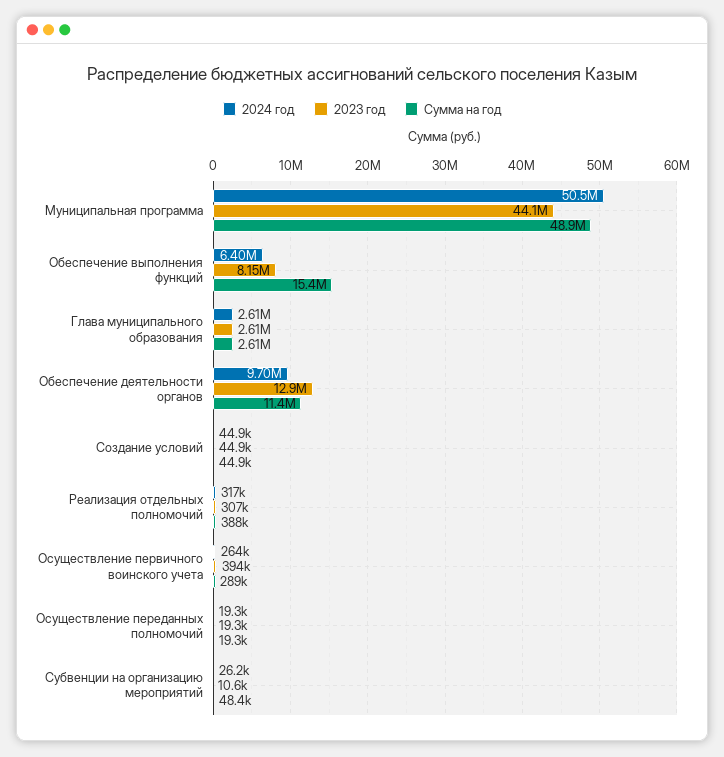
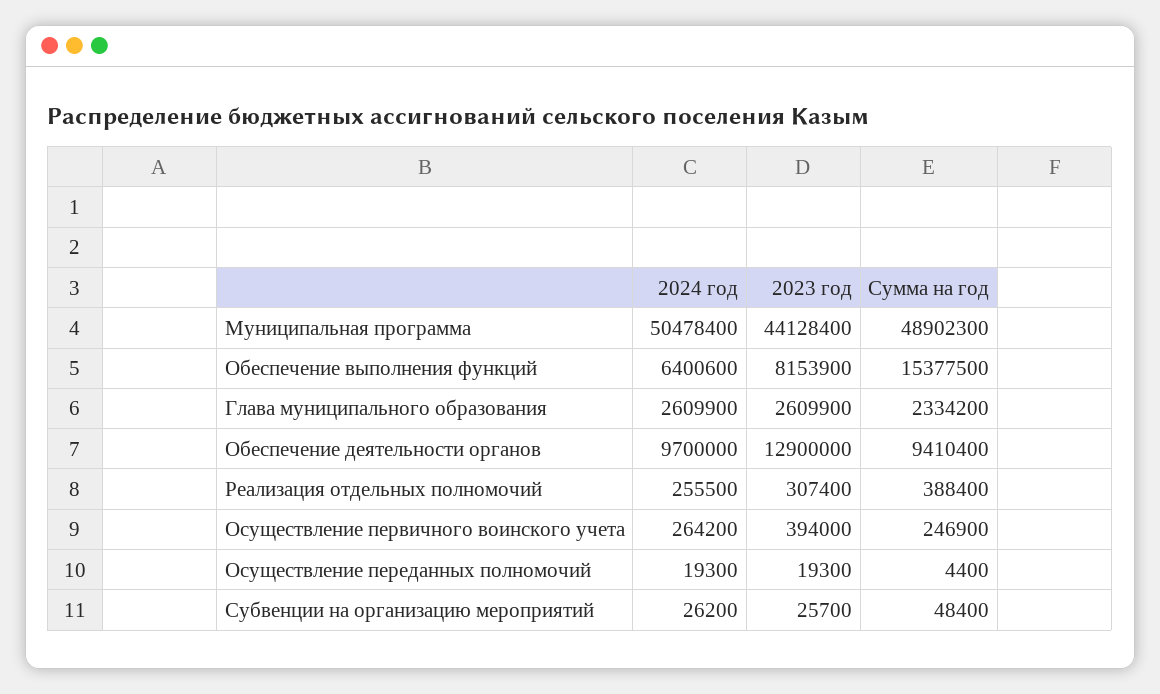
  {
    "2024 год": {
      "Муниципальная программа": 50478400,
      "Обеспечение выполнения функций": 6400600,
      "Глава муниципального образования": 2609900,
      "Обеспечение деятельности органов": 9700000,
-     "Создание условий": 44900,
-     "Реализация отдельных полномочий": 317000,
+     "Реализация отдельных полномочий": 255500,
      "Осуществление первичного воинского учета": 264200,
      "Осуществление переданных полномочий": 19300,
      "Субвенции на организацию мероприятий": 26200
    },
    "2023 год": {
      "Муниципальная программа": 44128400,
      "Обеспечение выполнения функций": 8153900,
      "Глава муниципального образования": 2609900,
      "Обеспечение деятельности органов": 12900000,
-     "Создание условий": 44900,
      "Реализация отдельных полномочий": 307400,
      "Осуществление первичного воинского учета": 394000,
      "Осуществление переданных полномочий": 19300,
-     "Субвенции на организацию мероприятий": 10600
+     "Субвенции на организацию мероприятий": 25700
    },
    "Сумма на год": {
      "Муниципальная программа": 48902300,
      "Обеспечение выполнения функций": 15377500,
-     "Глава муниципального образования": 2610000,
+     "Глава муниципального образования": 2334200,
-     "Обеспечение деятельности органов": 11400000,
+     "Обеспечение деятельности органов": 9410400,
-     "Создание условий": 44900,
      "Реализация отдельных полномочий": 388400,
-     "Осуществление первичного воинского учета": 289000,
+     "Осуществление первичного воинского учета": 246900,
-     "Осуществление переданных полномочий": 19300,
+     "Осуществление переданных полномочий": 4400,
      "Субвенции на организацию мероприятий": 48400
    }
  }

